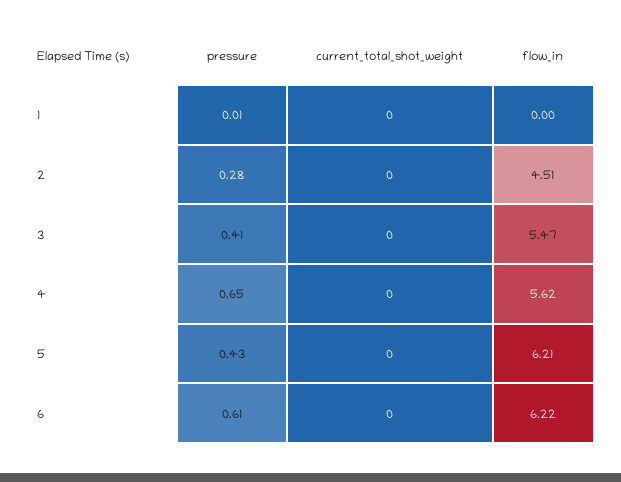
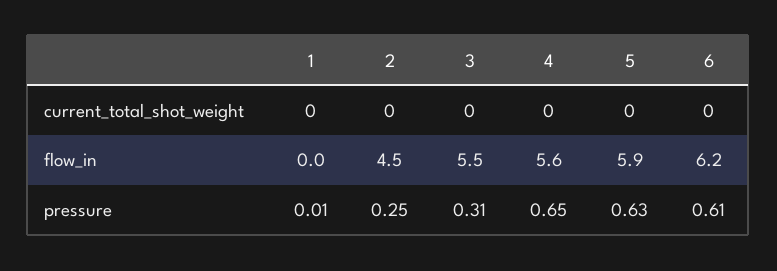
  {
    "pressure": {
      "1": 0.01,
-     "2": 0.28,
+     "2": 0.25,
-     "3": 0.41,
+     "3": 0.31,
      "4": 0.65,
-     "5": 0.43,
+     "5": 0.63,
      "6": 0.61
    },
    "current_total_shot_weight": {
      "1": 0,
      "2": 0,
      "3": 0,
      "4": 0,
      "5": 0,
      "6": 0
    },
    "flow_in": {
      "1": 0,
      "2": 4.51,
      "3": 5.47,
      "4": 5.62,
-     "5": 6.21,
+     "5": 5.9,
      "6": 6.22
    }
  }

